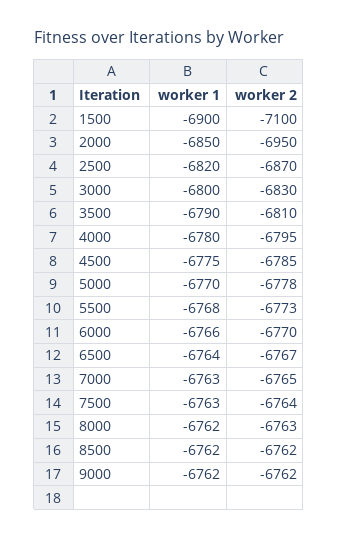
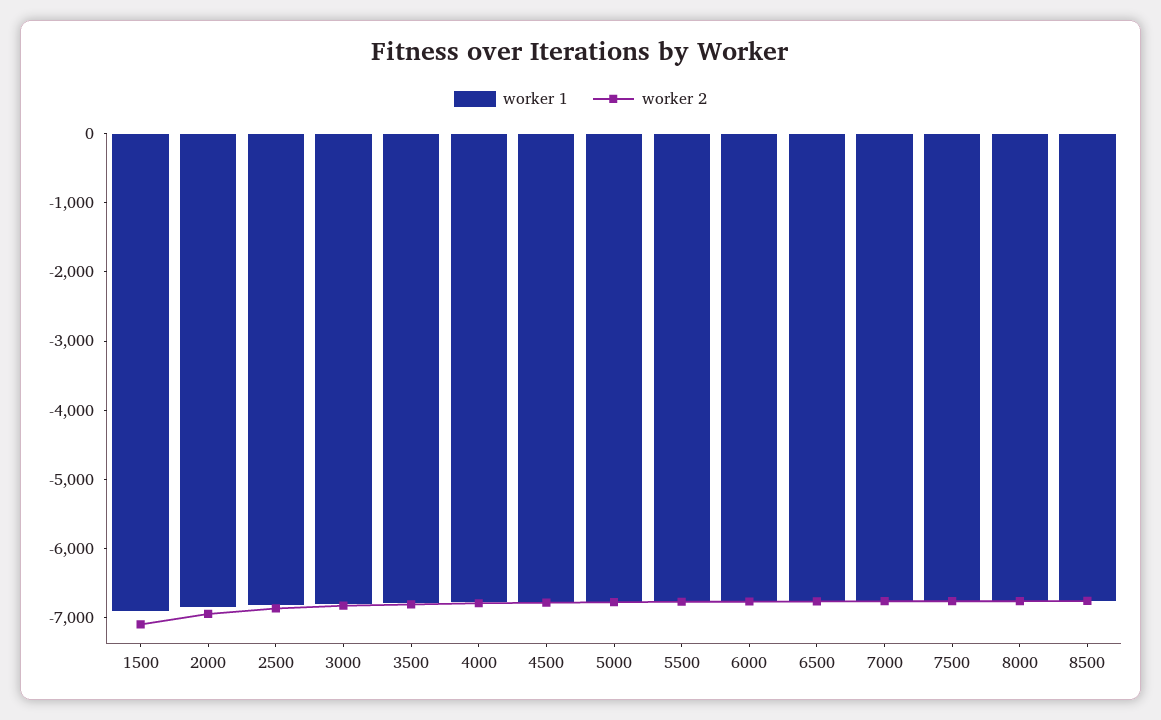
  {
    "worker 1": {
      "1500": -6900,
      "2000": -6850,
      "2500": -6820,
      "3000": -6800,
      "3500": -6790,
      "4000": -6780,
      "4500": -6775,
      "5000": -6770,
      "5500": -6768,
      "6000": -6766,
      "6500": -6764,
      "7000": -6763,
      "7500": -6763,
      "8000": -6762,
-     "8500": -6762,
+     "8500": -6762
-     "9000": -6762
    },
    "worker 2": {
      "1500": -7100,
      "2000": -6950,
      "2500": -6870,
      "3000": -6830,
      "3500": -6810,
      "4000": -6795,
      "4500": -6785,
      "5000": -6778,
      "5500": -6773,
      "6000": -6770,
      "6500": -6767,
      "7000": -6765,
      "7500": -6764,
      "8000": -6763,
-     "8500": -6762,
+     "8500": -6762
-     "9000": -6762
    }
  }

